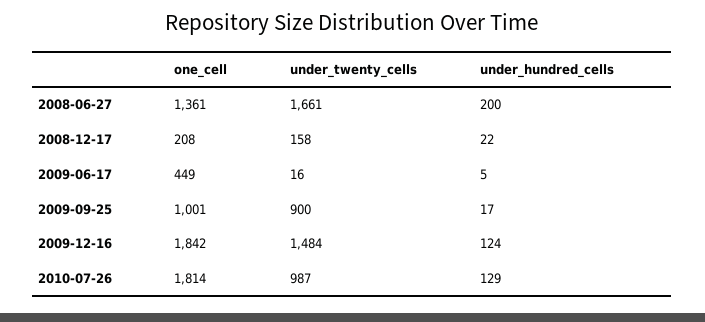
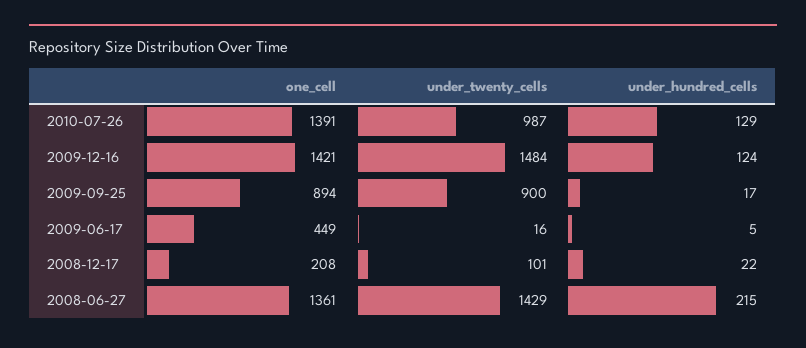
  {
    "one_cell": {
      "2008-06-27": 1361,
      "2008-12-17": 208,
      "2009-06-17": 449,
-     "2009-09-25": 1001,
+     "2009-09-25": 894,
-     "2009-12-16": 1842,
+     "2009-12-16": 1421,
-     "2010-07-26": 1814
+     "2010-07-26": 1391
    },
    "under_twenty_cells": {
-     "2008-06-27": 1661,
+     "2008-06-27": 1429,
-     "2008-12-17": 158,
+     "2008-12-17": 101,
      "2009-06-17": 16,
      "2009-09-25": 900,
      "2009-12-16": 1484,
      "2010-07-26": 987
    },
    "under_hundred_cells": {
-     "2008-06-27": 200,
+     "2008-06-27": 215,
      "2008-12-17": 22,
      "2009-06-17": 5,
      "2009-09-25": 17,
      "2009-12-16": 124,
      "2010-07-26": 129
    }
  }

